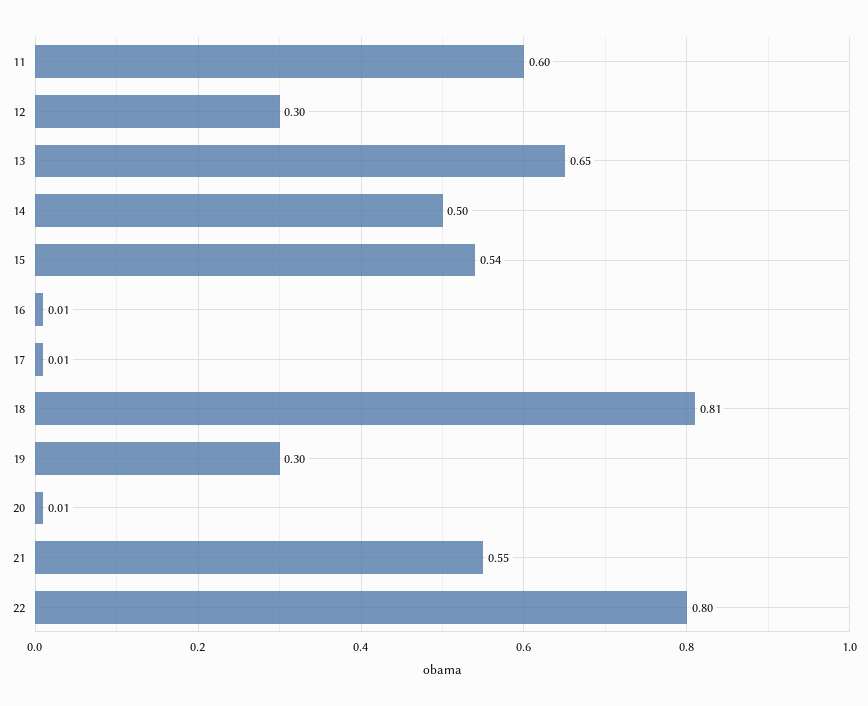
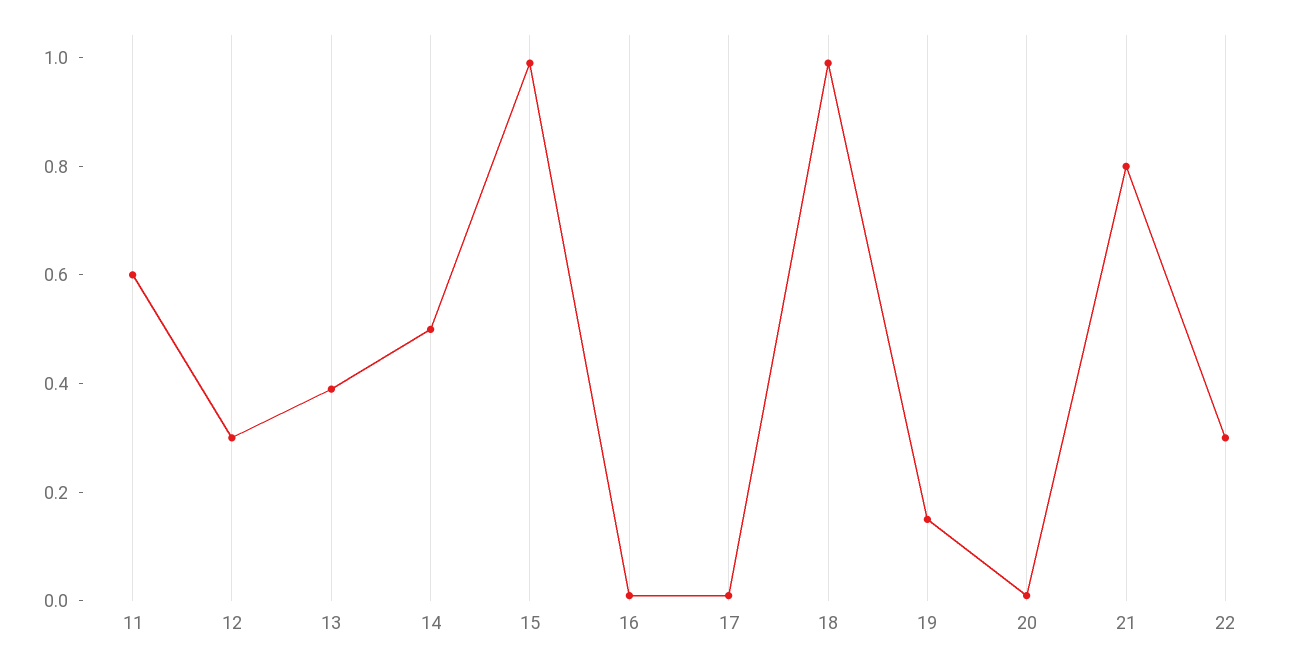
  {
    "11": 0.6,
    "12": 0.3,
-   "13": 0.65,
+   "13": 0.4,
    "14": 0.5,
-   "15": 0.54,
+   "15": 1,
    "16": 0.01,
    "17": 0.01,
-   "18": 0.81,
+   "18": 1,
-   "19": 0.3,
+   "19": 0.15,
    "20": 0.01,
-   "21": 0.55,
+   "21": 0.8,
-   "22": 0.8
+   "22": 0.3
  }

